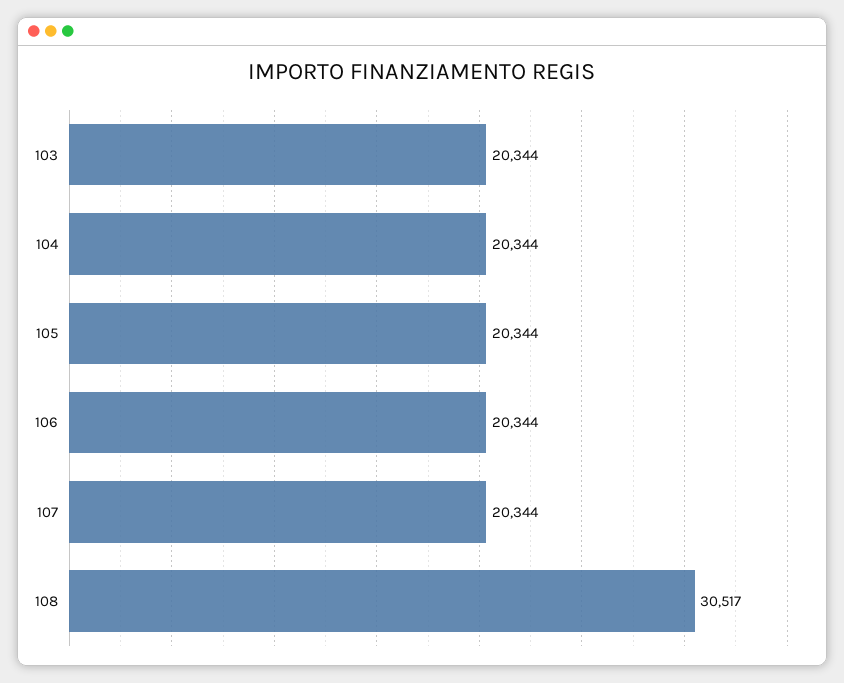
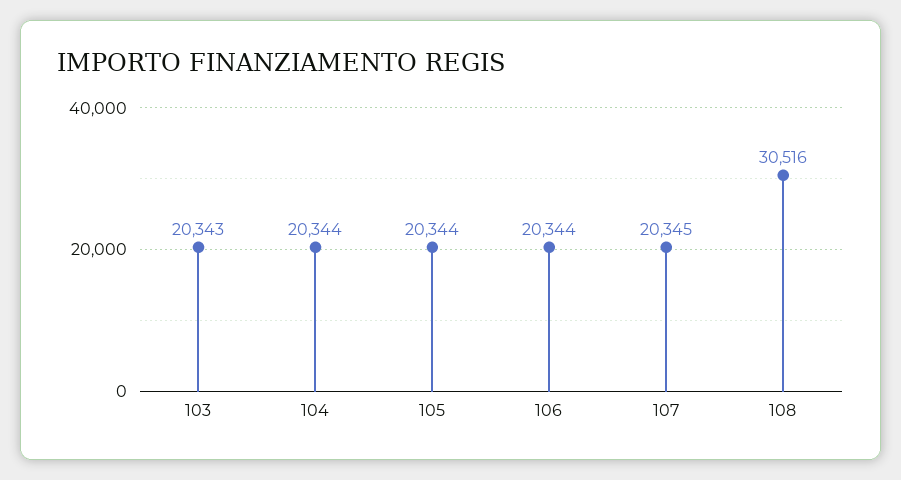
  {
-   "103": 20344,
+   "103": 20343,
    "104": 20344,
    "105": 20344,
    "106": 20344,
-   "107": 20344,
+   "107": 20345,
-   "108": 30517
+   "108": 30516
  }

